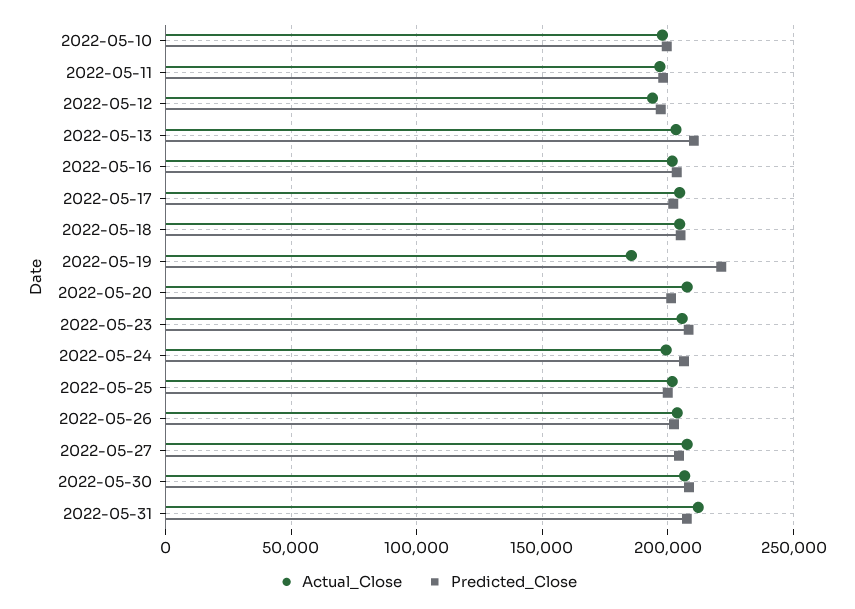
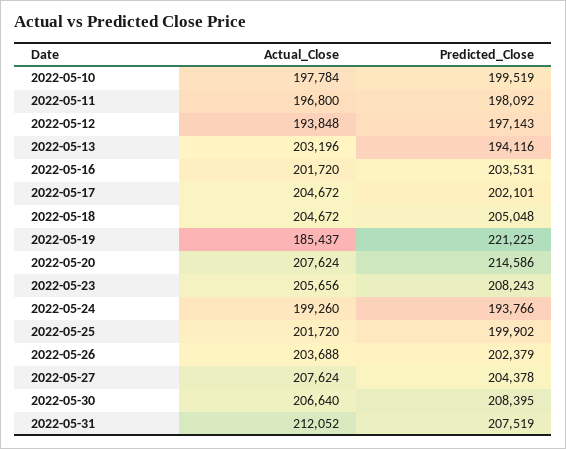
  {
    "Actual_Close": {
      "2022-05-10": 197784,
      "2022-05-11": 196800,
      "2022-05-12": 193848,
      "2022-05-13": 203196,
      "2022-05-16": 201720,
      "2022-05-17": 204672,
      "2022-05-18": 204672,
      "2022-05-19": 185437,
      "2022-05-20": 207624,
      "2022-05-23": 205656,
      "2022-05-24": 199260,
      "2022-05-25": 201720,
      "2022-05-26": 203688,
      "2022-05-27": 207624,
      "2022-05-30": 206640,
      "2022-05-31": 212052
    },
    "Predicted_Close": {
      "2022-05-10": 199519,
      "2022-05-11": 198092,
      "2022-05-12": 197143,
-     "2022-05-13": 210000,
+     "2022-05-13": 194116,
      "2022-05-16": 203531,
      "2022-05-17": 202101,
      "2022-05-18": 205048,
      "2022-05-19": 221225,
-     "2022-05-20": 200000,
+     "2022-05-20": 214586,
      "2022-05-23": 208243,
-     "2022-05-24": 205000,
+     "2022-05-24": 193766,
      "2022-05-25": 199902,
      "2022-05-26": 202379,
      "2022-05-27": 204378,
      "2022-05-30": 208395,
      "2022-05-31": 207519
    }
  }

